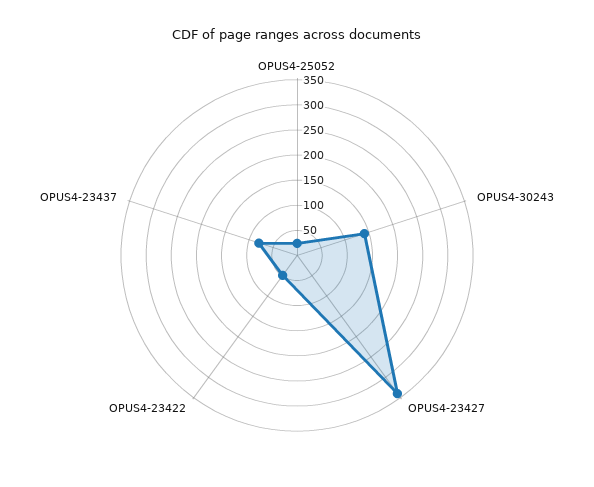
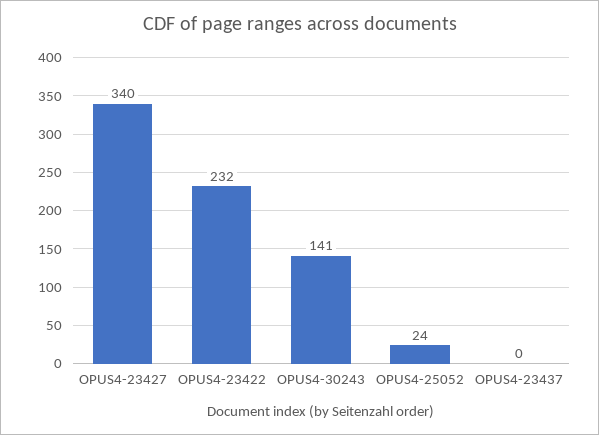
  {
    "OPUS4-25052": 24,
    "OPUS4-30243": 141,
    "OPUS4-23427": 340,
-   "OPUS4-23422": 50,
+   "OPUS4-23422": 232,
-   "OPUS4-23437": 75
+   "OPUS4-23437": 0
  }

